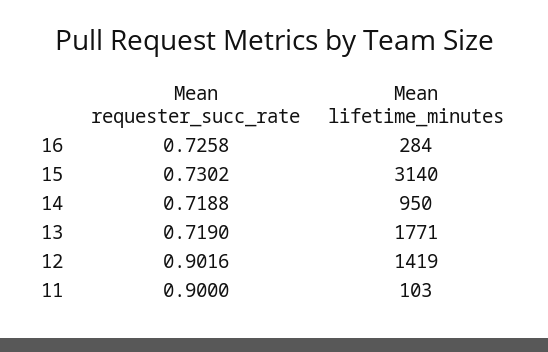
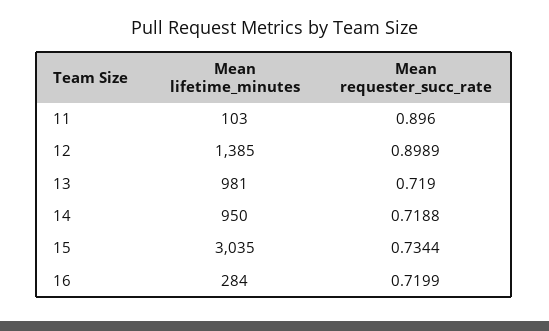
  {
    "Mean requester_succ_rate": {
-     "16": 0.7258,
+     "16": 0.7199,
-     "15": 0.7302,
+     "15": 0.7344,
      "14": 0.7188,
      "13": 0.719,
-     "12": 0.9016,
+     "12": 0.8989,
-     "11": 0.9
+     "11": 0.896
    },
    "Mean lifetime_minutes": {
      "16": 284,
-     "15": 3140,
+     "15": 3035,
      "14": 950,
-     "13": 1771,
+     "13": 981,
-     "12": 1419,
+     "12": 1385,
      "11": 103
    }
  }

